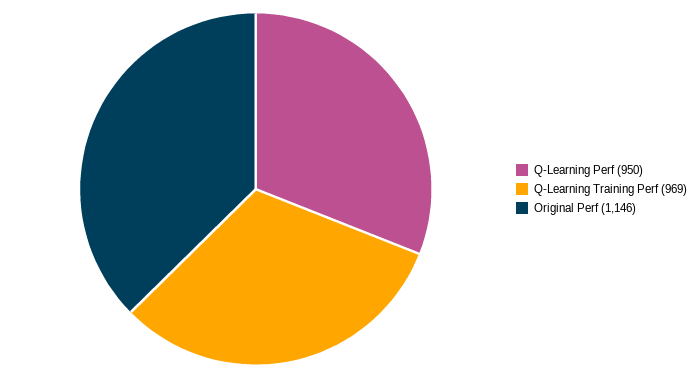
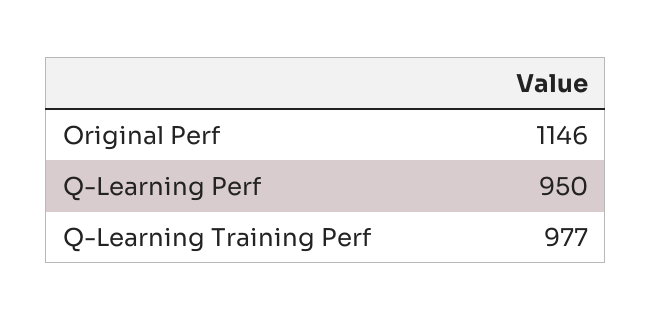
  {
    "Q-Learning Perf": 950,
-   "Q-Learning Training Perf": 969,
+   "Q-Learning Training Perf": 977,
    "Original Perf": 1146
  }

